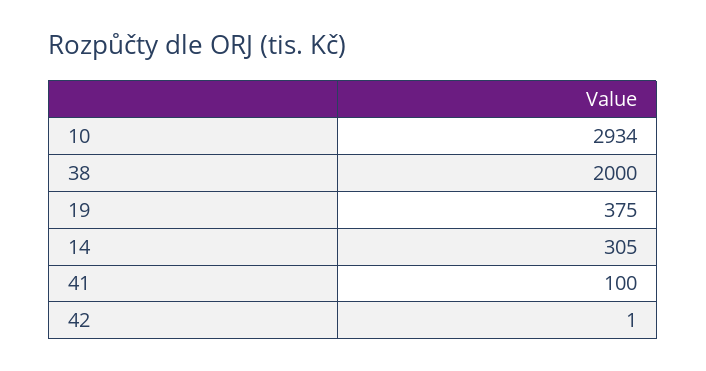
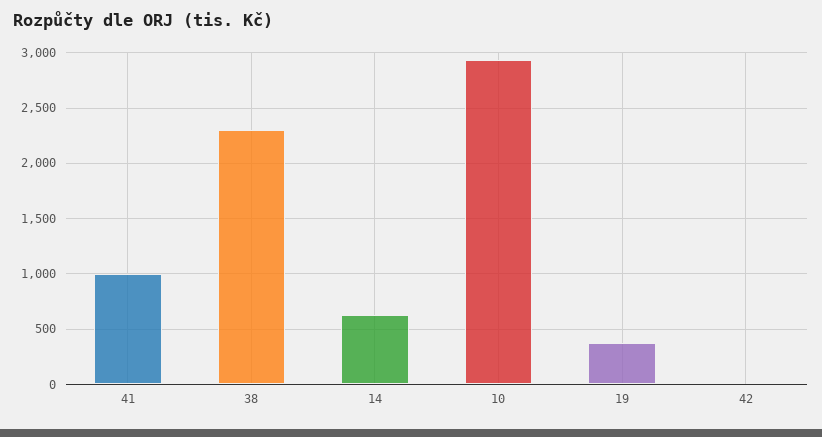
  {
    "10": 2934,
-   "38": 2000,
+   "38": 2300,
    "19": 375,
-   "14": 305,
+   "14": 600,
-   "41": 100,
+   "41": 1000,
    "42": 1
  }

